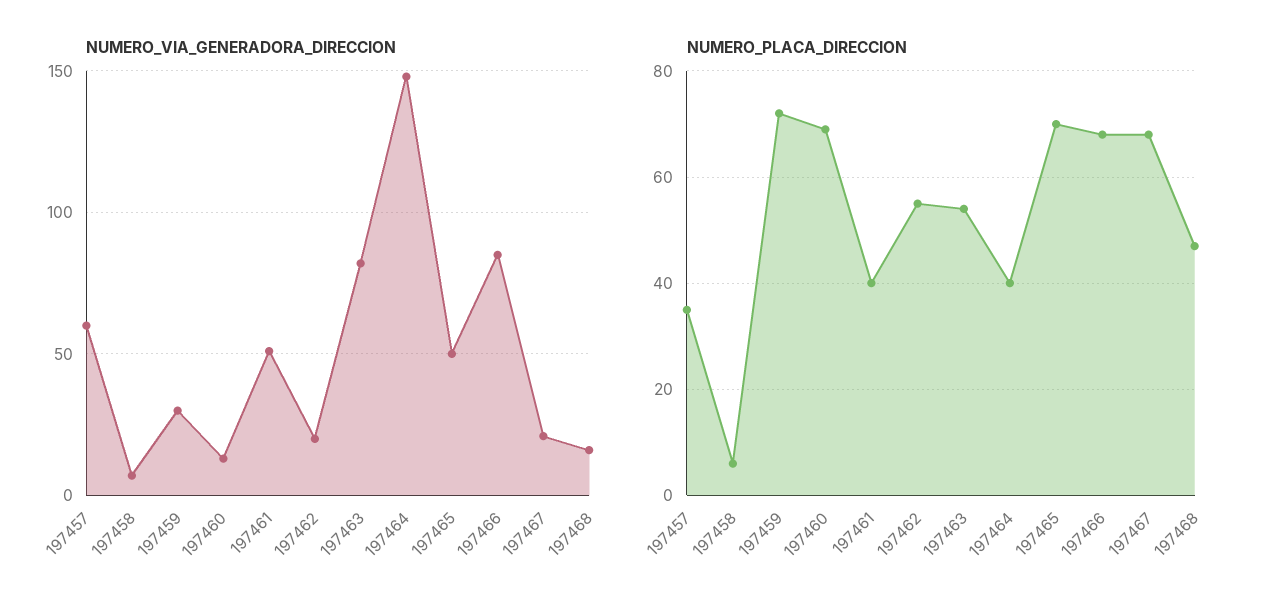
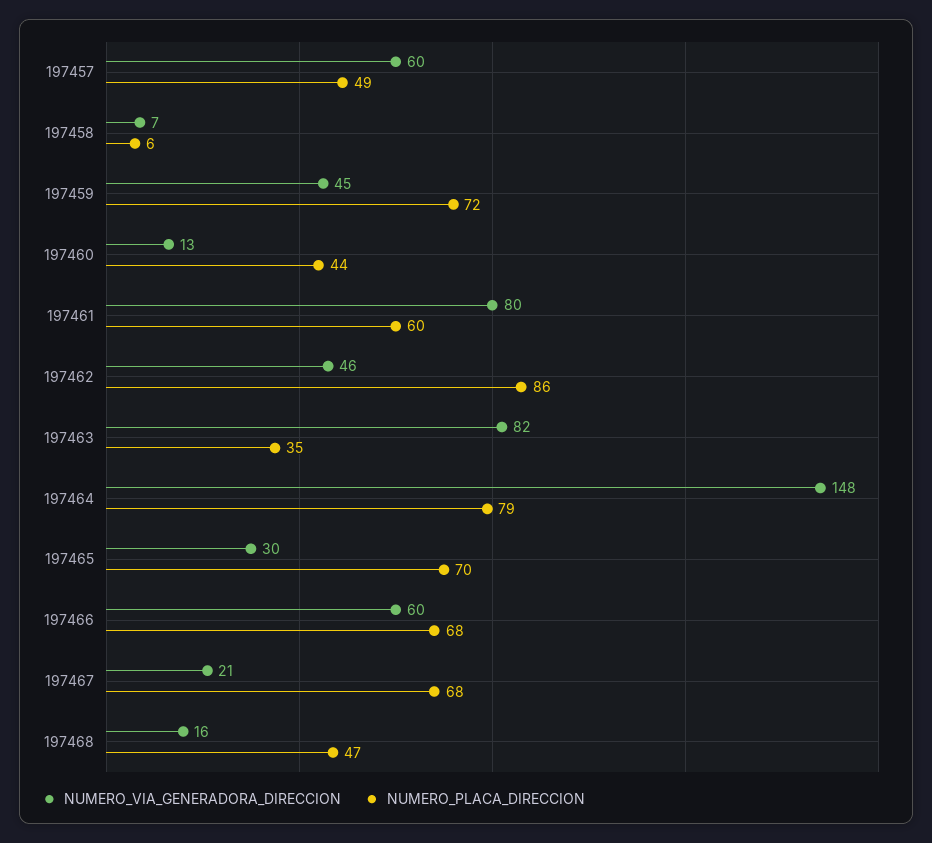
  {
    "NUMERO_VIA_GENERADORA_DIRECCION": {
      "197457": 60,
      "197458": 7,
-     "197459": 30,
+     "197459": 45,
      "197460": 13,
-     "197461": 50,
+     "197461": 80,
-     "197462": 20,
+     "197462": 46,
      "197463": 82,
      "197464": 148,
-     "197465": 50,
+     "197465": 30,
-     "197466": 85,
+     "197466": 60,
      "197467": 21,
      "197468": 16
    },
    "NUMERO_PLACA_DIRECCION": {
-     "197457": 35,
+     "197457": 49,
      "197458": 6,
      "197459": 72,
-     "197460": 70,
+     "197460": 44,
-     "197461": 40,
+     "197461": 60,
-     "197462": 55,
+     "197462": 86,
-     "197463": 55,
+     "197463": 35,
-     "197464": 40,
+     "197464": 79,
      "197465": 70,
      "197466": 68,
      "197467": 68,
      "197468": 47
    }
  }

